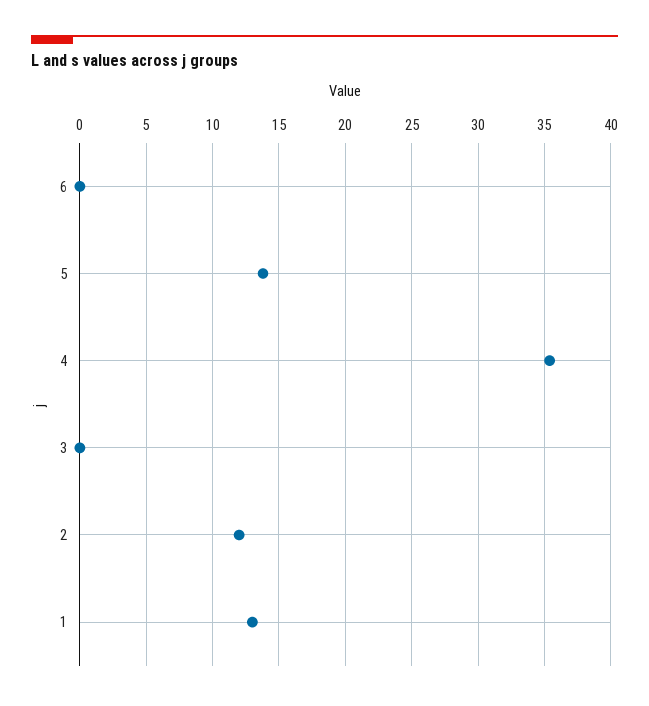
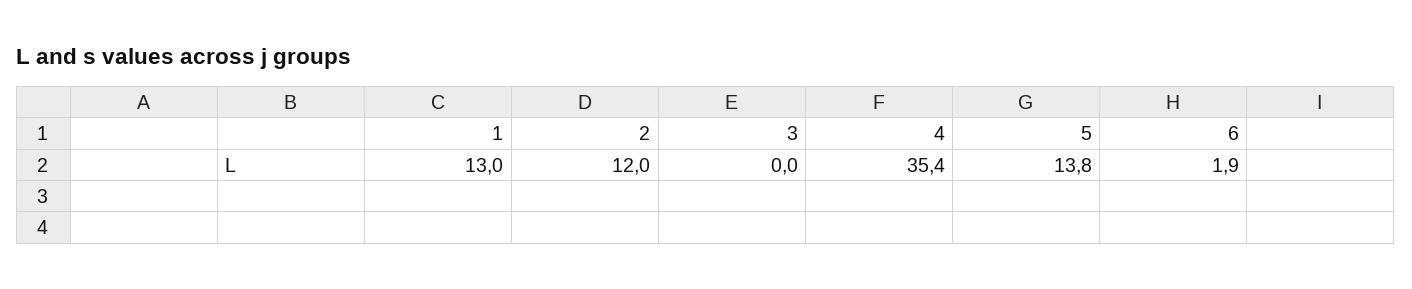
  {
-   "6": 0,
+   "6": 1.9,
    "5": 13.8,
    "4": 35.4,
    "3": 0,
    "2": 12,
    "1": 13
  }

